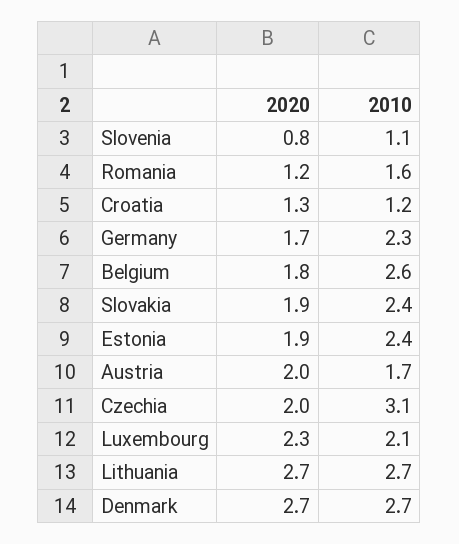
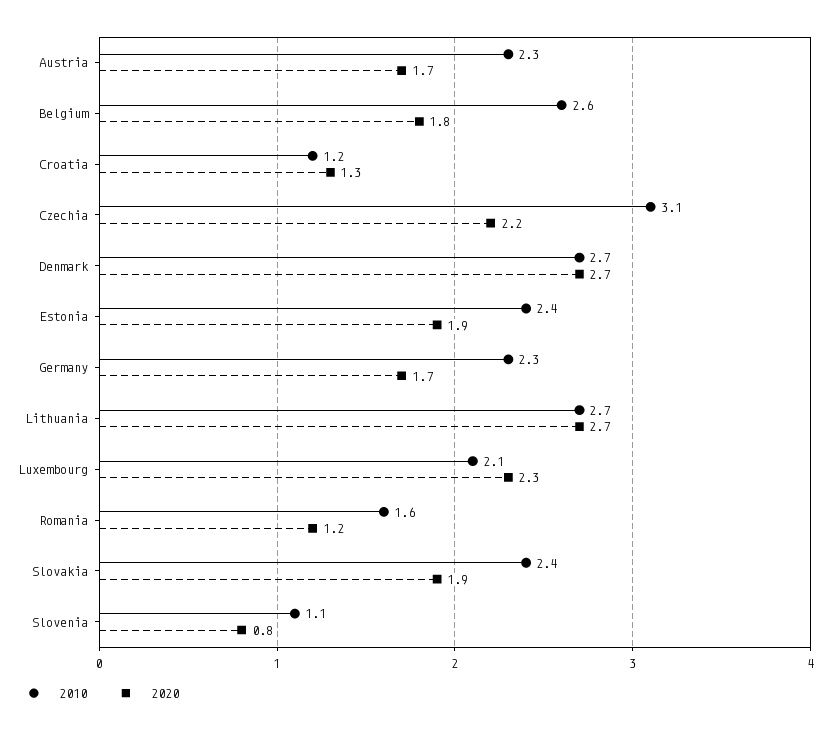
  {
    "2020": {
      "Slovenia": 0.8,
      "Romania": 1.2,
      "Croatia": 1.3,
      "Germany": 1.7,
      "Belgium": 1.8,
      "Slovakia": 1.9,
      "Estonia": 1.9,
-     "Austria": 2,
+     "Austria": 1.7,
-     "Czechia": 2,
+     "Czechia": 2.2,
      "Luxembourg": 2.3,
      "Lithuania": 2.7,
      "Denmark": 2.7
    },
    "2010": {
      "Slovenia": 1.1,
      "Romania": 1.6,
      "Croatia": 1.2,
      "Germany": 2.3,
      "Belgium": 2.6,
      "Slovakia": 2.4,
      "Estonia": 2.4,
-     "Austria": 1.7,
+     "Austria": 2.3,
      "Czechia": 3.1,
      "Luxembourg": 2.1,
      "Lithuania": 2.7,
      "Denmark": 2.7
    }
  }

